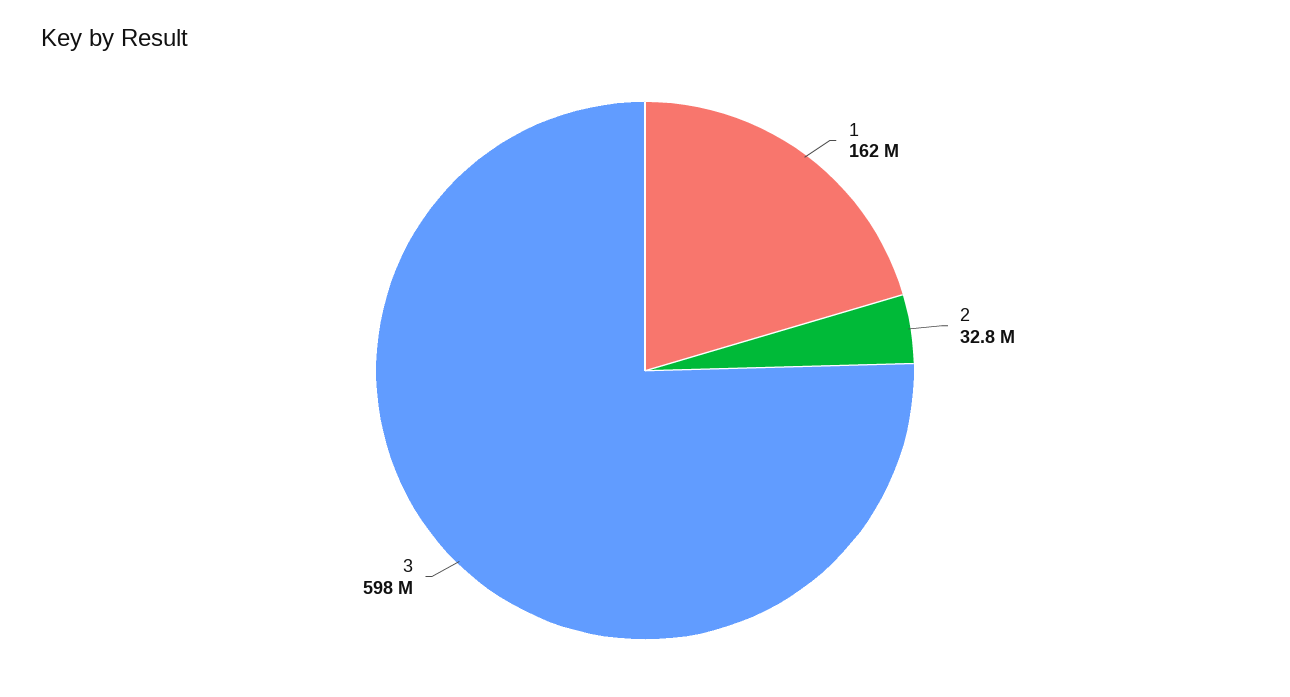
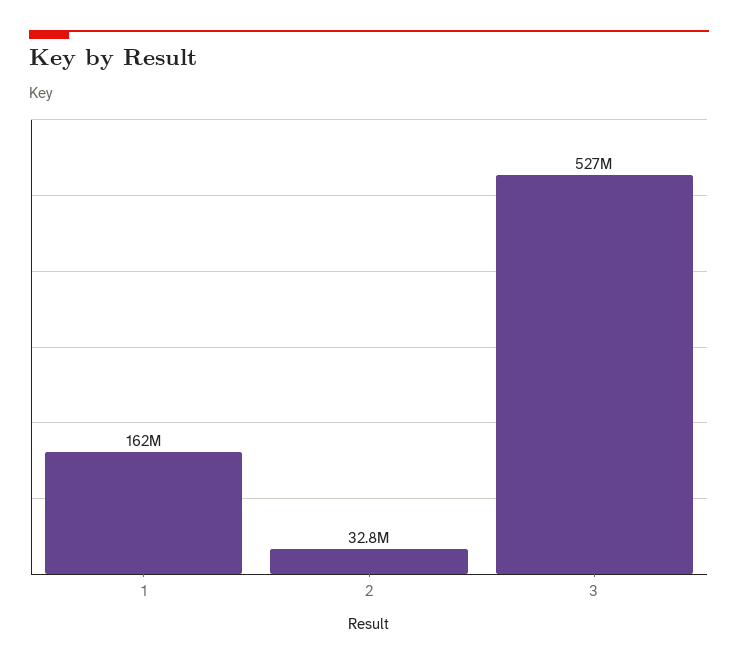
  {
    "1": 162000000,
    "2": 32800000,
-   "3": 598000000
+   "3": 527000000
  }

